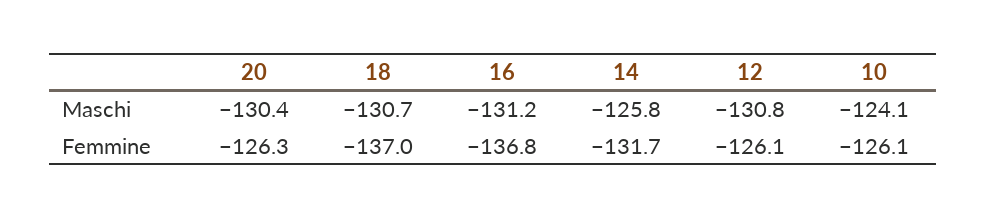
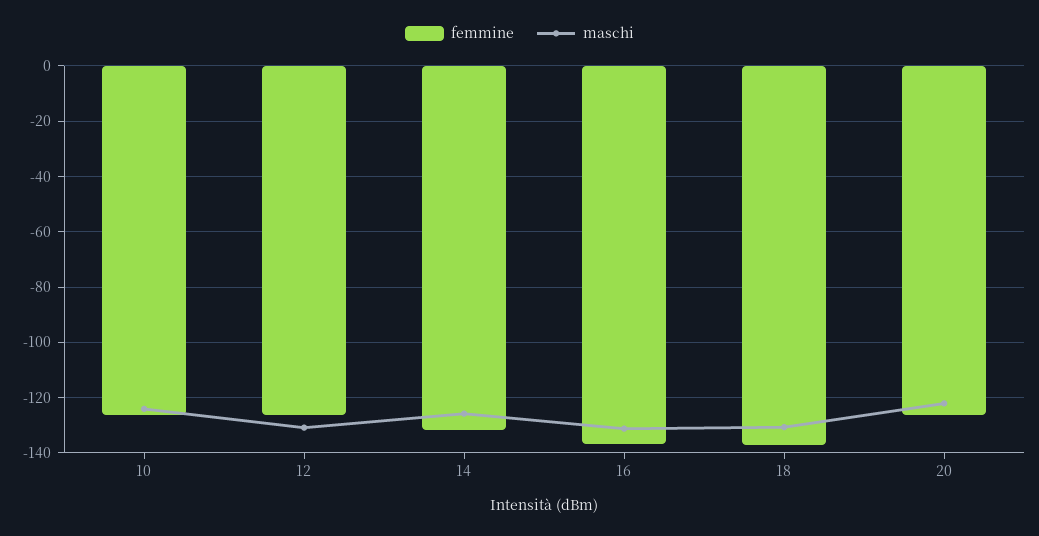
  {
    "Maschi": {
-     "20": -130.4,
+     "20": -122.5,
      "18": -130.7,
      "16": -131.2,
      "14": -125.8,
      "12": -130.8,
      "10": -124.1
    },
    "Femmine": {
      "20": -126.3,
      "18": -137,
      "16": -136.8,
      "14": -131.7,
      "12": -126.1,
      "10": -126.1
    }
  }

